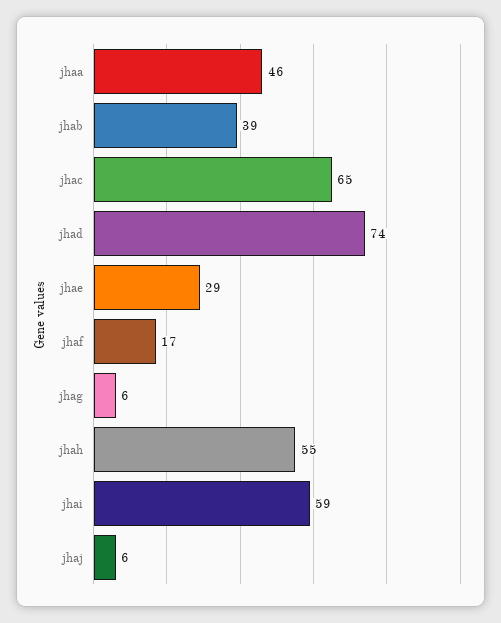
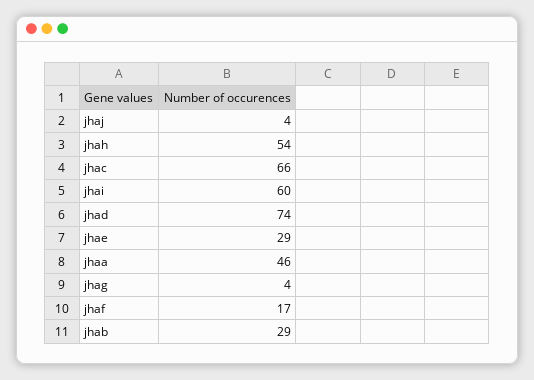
  {
    "jhaa": 46,
-   "jhab": 39,
+   "jhab": 29,
-   "jhac": 65,
+   "jhac": 66,
    "jhad": 74,
    "jhae": 29,
    "jhaf": 17,
-   "jhag": 6,
+   "jhag": 4,
-   "jhah": 55,
+   "jhah": 54,
-   "jhai": 59,
+   "jhai": 60,
-   "jhaj": 6
+   "jhaj": 4
  }

